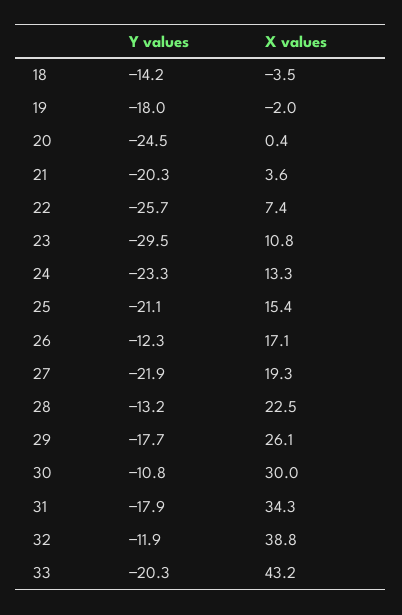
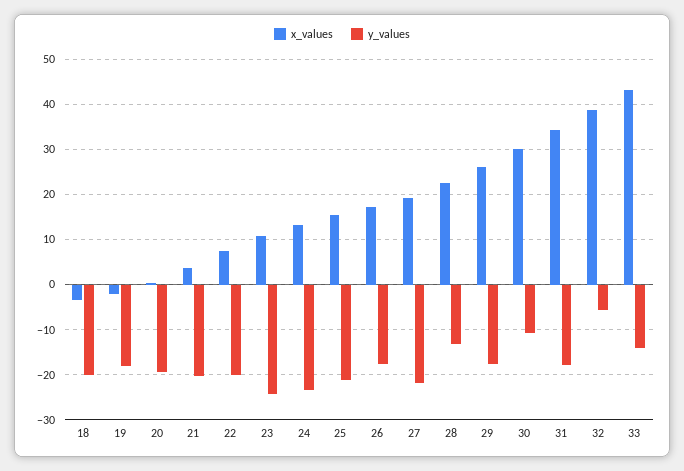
  {
    "Y values": {
-     "18": -14.2,
+     "18": -20,
      "19": -18,
-     "20": -24.5,
+     "20": -20,
      "21": -20.3,
-     "22": -25.7,
+     "22": -20,
-     "23": -29.5,
+     "23": -24,
      "24": -23.3,
      "25": -21.1,
-     "26": -12.3,
+     "26": -18,
      "27": -21.9,
      "28": -13.2,
      "29": -17.7,
      "30": -10.8,
      "31": -17.9,
-     "32": -11.9,
+     "32": -6,
-     "33": -20.3
+     "33": -14
    },
    "X values": {
      "18": -3.5,
      "19": -2,
      "20": 0.4,
      "21": 3.6,
      "22": 7.4,
      "23": 10.8,
      "24": 13.3,
      "25": 15.4,
      "26": 17.1,
      "27": 19.3,
      "28": 22.5,
      "29": 26.1,
      "30": 30,
      "31": 34.3,
      "32": 38.8,
      "33": 43.2
    }
  }

